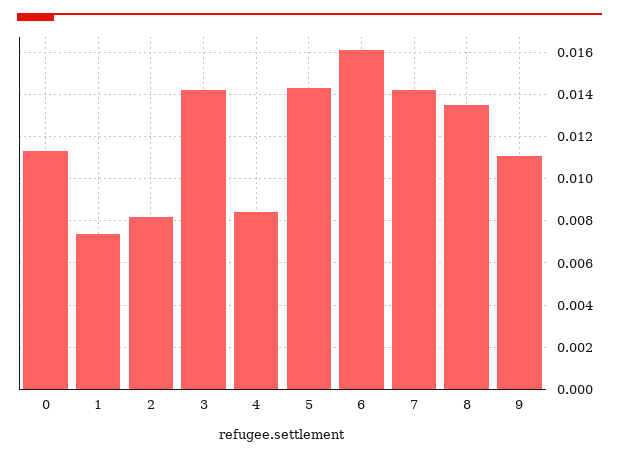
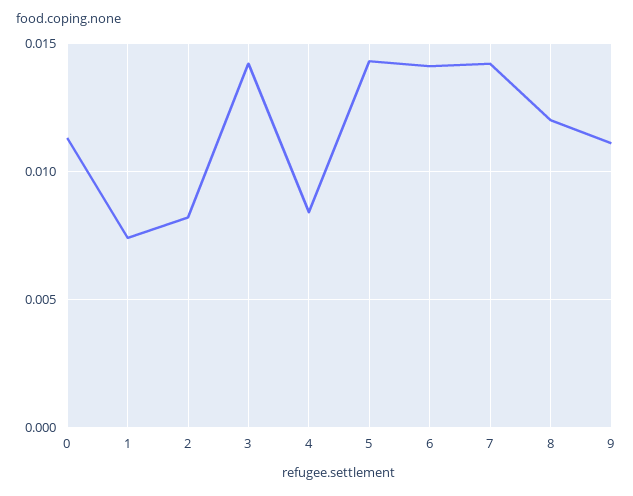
  {
    "0": 0.0115,
    "1": 0.0075,
    "2": 0.008,
    "3": 0.014,
    "4": 0.0085,
    "5": 0.0145,
-   "6": 0.016,
+   "6": 0.014,
    "7": 0.014,
-   "8": 0.0135,
+   "8": 0.012,
    "9": 0.011
  }

